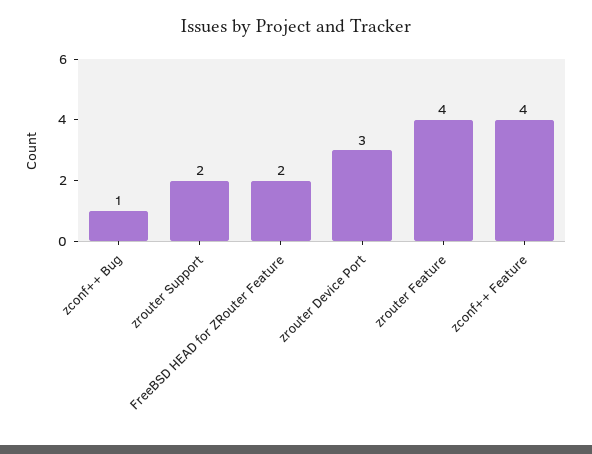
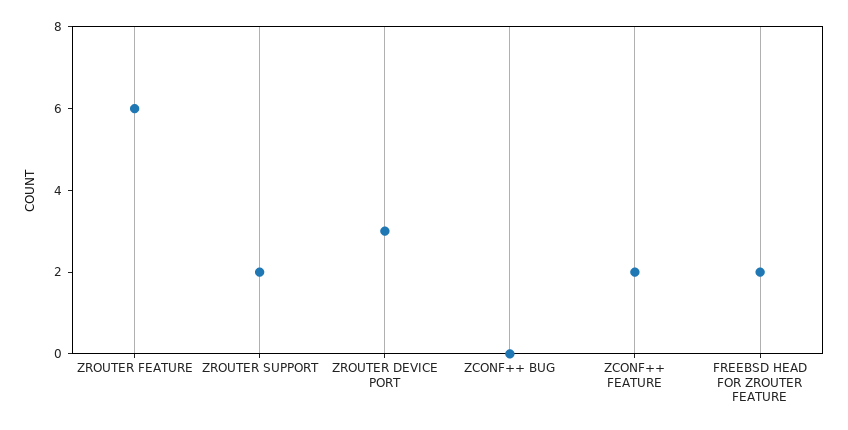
  {
-   "zconf++ Bug": 1,
+   "zconf++ Bug": 0,
    "zrouter Support": 2,
    "FreeBSD HEAD for ZRouter Feature": 2,
    "zrouter Device Port": 3,
-   "zrouter Feature": 4,
+   "zrouter Feature": 6,
-   "zconf++ Feature": 4
+   "zconf++ Feature": 2
  }

